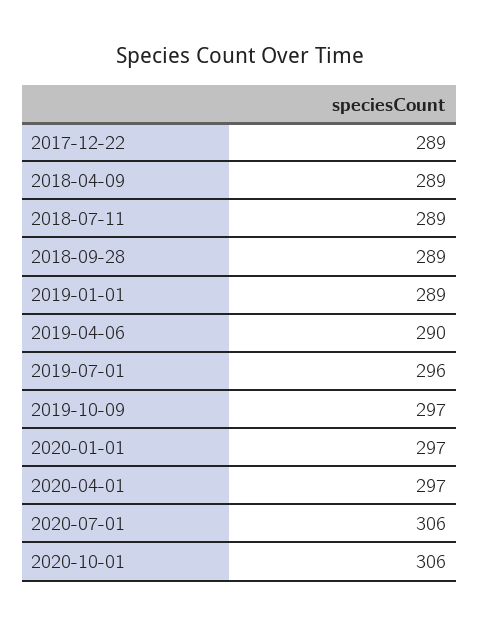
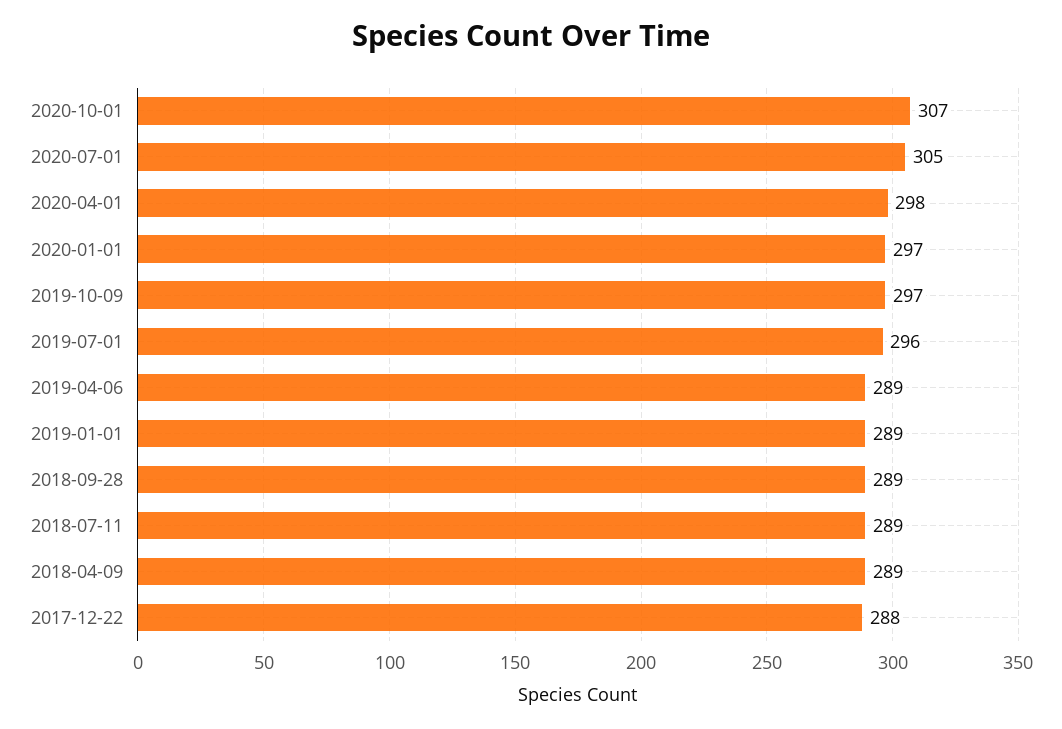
  {
-   "2017-12-22": 289,
+   "2017-12-22": 288,
    "2018-04-09": 289,
    "2018-07-11": 289,
    "2018-09-28": 289,
    "2019-01-01": 289,
-   "2019-04-06": 290,
+   "2019-04-06": 289,
    "2019-07-01": 296,
    "2019-10-09": 297,
    "2020-01-01": 297,
-   "2020-04-01": 297,
+   "2020-04-01": 298,
-   "2020-07-01": 306,
+   "2020-07-01": 305,
-   "2020-10-01": 306
+   "2020-10-01": 307
  }

